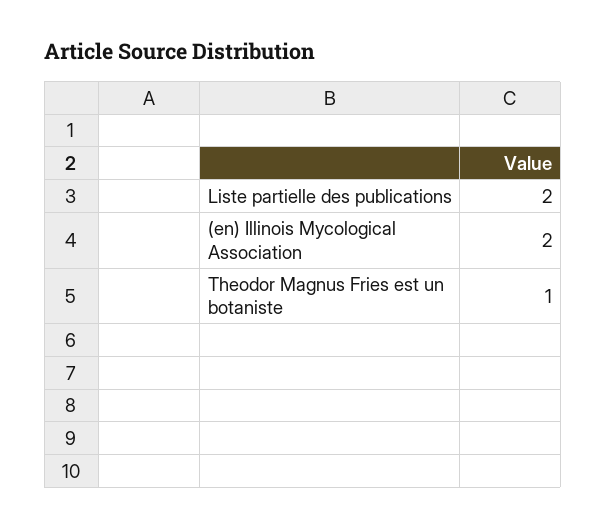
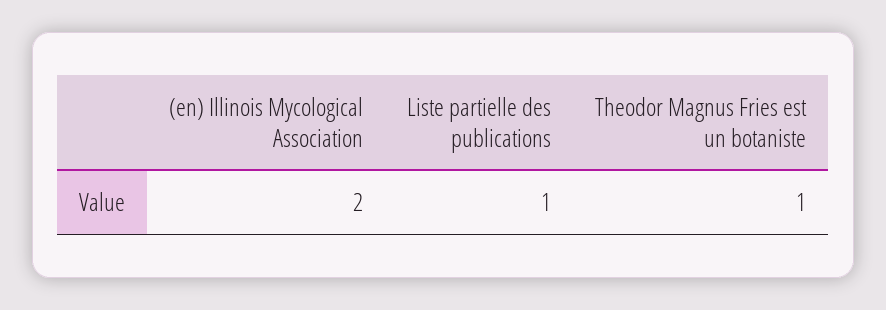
  {
-   "Liste partielle des publications": 2,
+   "Liste partielle des publications": 1,
    "(en) Illinois Mycological Association": 2,
    "Theodor Magnus Fries est un botaniste": 1
  }

